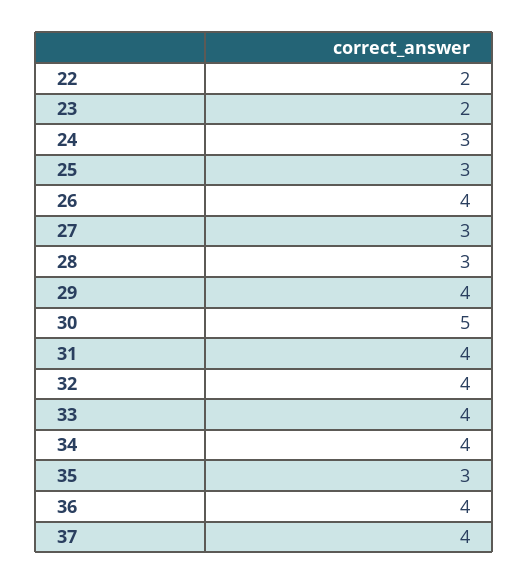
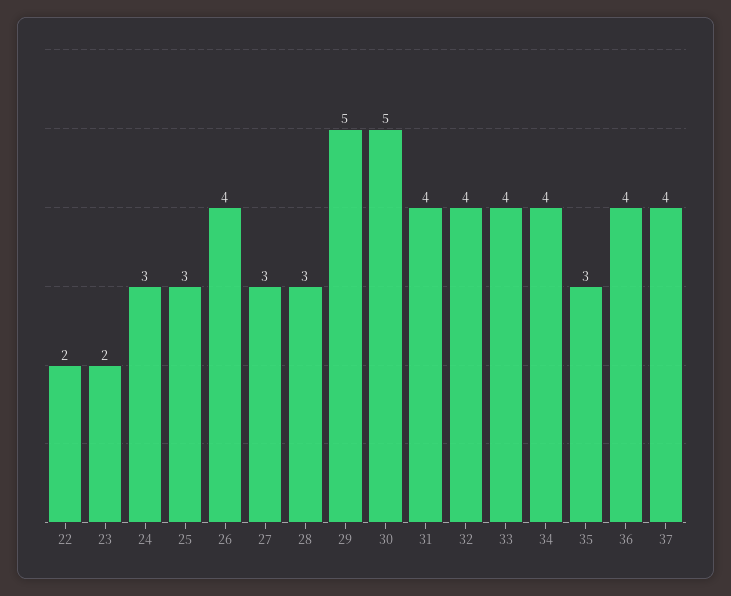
  {
    "22": 2,
    "23": 2,
    "24": 3,
    "25": 3,
    "26": 4,
    "27": 3,
    "28": 3,
-   "29": 4,
+   "29": 5,
    "30": 5,
    "31": 4,
    "32": 4,
    "33": 4,
    "34": 4,
    "35": 3,
    "36": 4,
    "37": 4
  }

